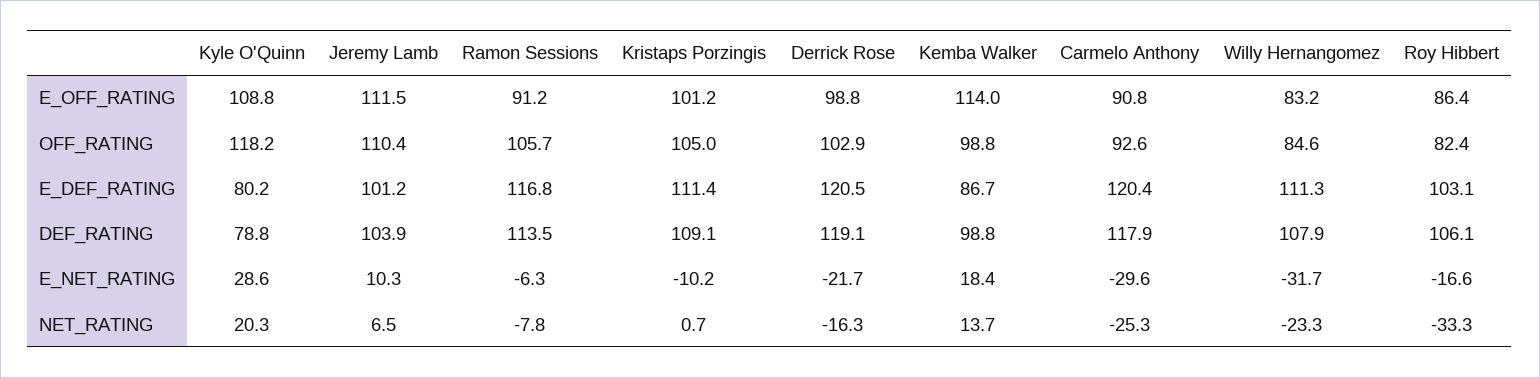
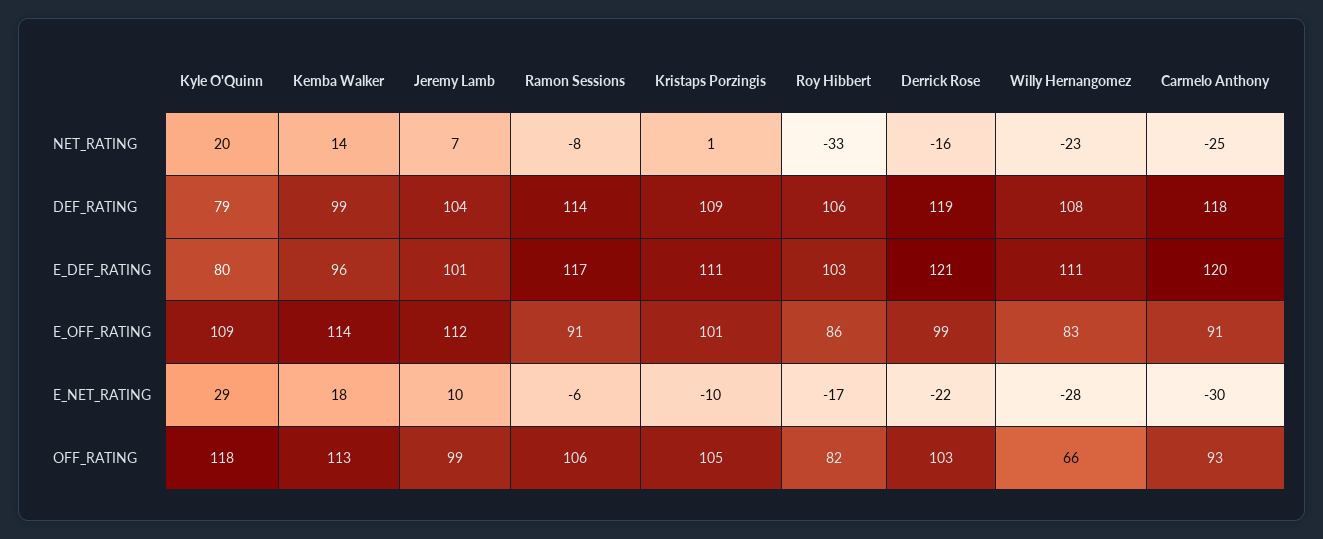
  {
    "Kyle O'Quinn": {
      "E_OFF_RATING": 108.8,
      "OFF_RATING": 118.2,
      "E_DEF_RATING": 80.2,
      "DEF_RATING": 78.8,
      "E_NET_RATING": 28.6,
      "NET_RATING": 20.3
    },
    "Jeremy Lamb": {
      "E_OFF_RATING": 111.5,
-     "OFF_RATING": 110.4,
+     "OFF_RATING": 99,
      "E_DEF_RATING": 101.2,
      "DEF_RATING": 103.9,
      "E_NET_RATING": 10.3,
      "NET_RATING": 6.5
    },
    "Ramon Sessions": {
      "E_OFF_RATING": 91.2,
      "OFF_RATING": 105.7,
      "E_DEF_RATING": 116.8,
      "DEF_RATING": 113.5,
      "E_NET_RATING": -6.3,
      "NET_RATING": -7.8
    },
    "Kristaps Porzingis": {
      "E_OFF_RATING": 101.2,
      "OFF_RATING": 105,
      "E_DEF_RATING": 111.4,
      "DEF_RATING": 109.1,
      "E_NET_RATING": -10.2,
      "NET_RATING": 0.7
    },
    "Derrick Rose": {
      "E_OFF_RATING": 98.8,
      "OFF_RATING": 102.9,
      "E_DEF_RATING": 120.5,
      "DEF_RATING": 119.1,
      "E_NET_RATING": -21.7,
      "NET_RATING": -16.3
    },
    "Kemba Walker": {
      "E_OFF_RATING": 114,
-     "OFF_RATING": 98.8,
+     "OFF_RATING": 113,
-     "E_DEF_RATING": 86.7,
+     "E_DEF_RATING": 96,
      "DEF_RATING": 98.8,
      "E_NET_RATING": 18.4,
      "NET_RATING": 13.7
    },
    "Carmelo Anthony": {
      "E_OFF_RATING": 90.8,
      "OFF_RATING": 92.6,
      "E_DEF_RATING": 120.4,
      "DEF_RATING": 117.9,
      "E_NET_RATING": -29.6,
      "NET_RATING": -25.3
    },
    "Willy Hernangomez": {
      "E_OFF_RATING": 83.2,
-     "OFF_RATING": 84.6,
+     "OFF_RATING": 66,
      "E_DEF_RATING": 111.3,
      "DEF_RATING": 107.9,
-     "E_NET_RATING": -31.7,
+     "E_NET_RATING": -28,
      "NET_RATING": -23.3
    },
    "Roy Hibbert": {
      "E_OFF_RATING": 86.4,
      "OFF_RATING": 82.4,
      "E_DEF_RATING": 103.1,
      "DEF_RATING": 106.1,
      "E_NET_RATING": -16.6,
      "NET_RATING": -33.3
    }
  }

